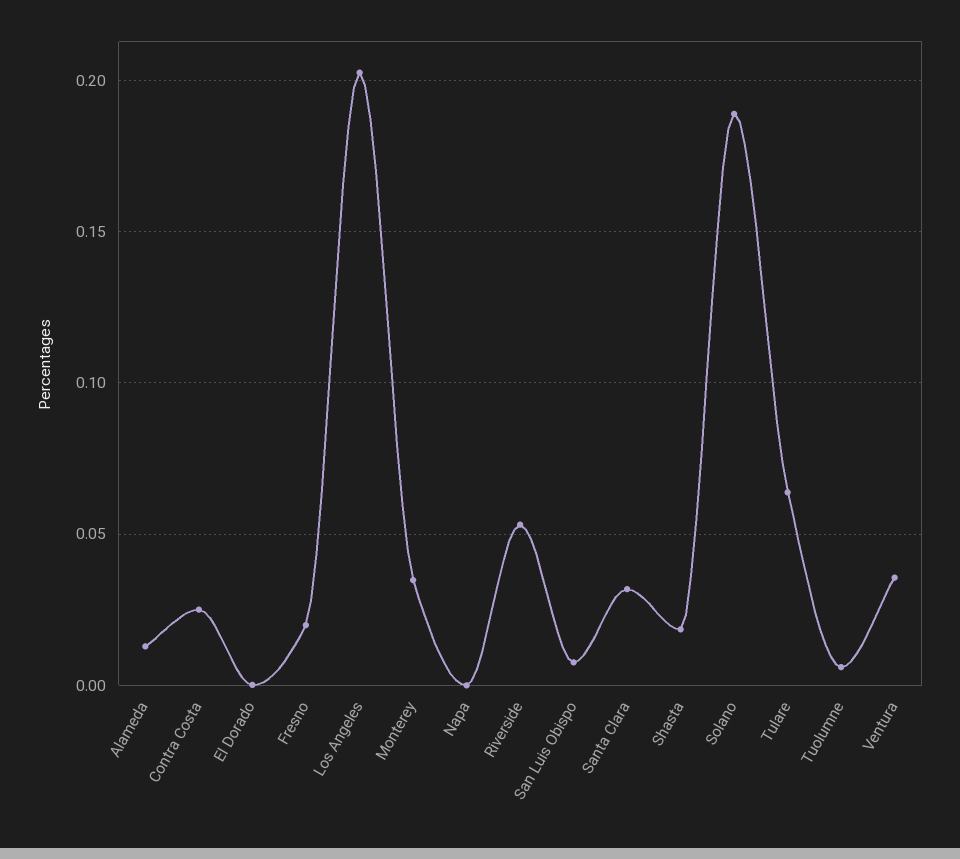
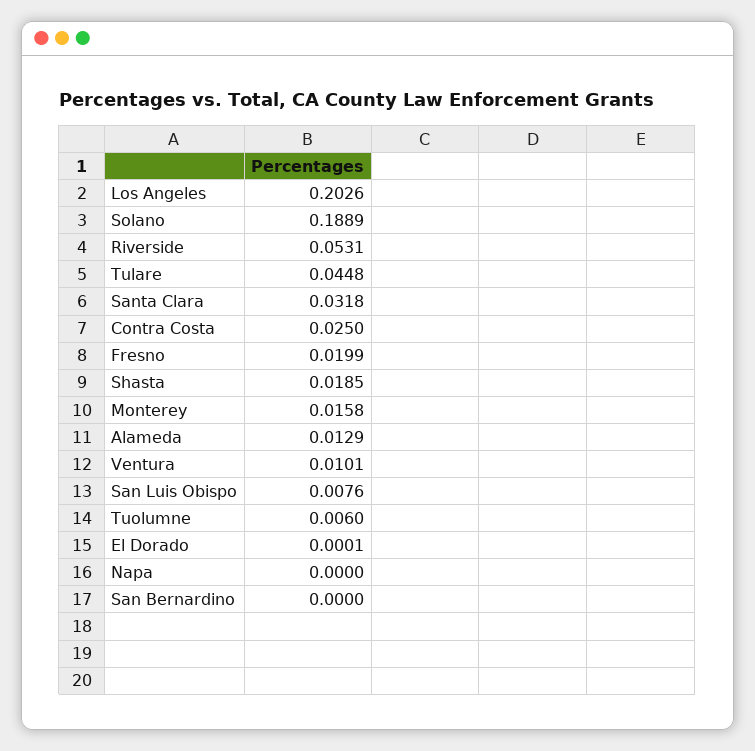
  {
    "Alameda": 0.0129,
    "Contra Costa": 0.025,
    "El Dorado": 0.0001,
    "Fresno": 0.0199,
    "Los Angeles": 0.2026,
-   "Monterey": 0.035,
+   "Monterey": 0.0158,
    "Napa": 0,
    "Riverside": 0.0531,
    "San Luis Obispo": 0.0076,
    "Santa Clara": 0.0318,
    "Shasta": 0.0185,
    "Solano": 0.1889,
-   "Tulare": 0.065,
+   "Tulare": 0.0448,
    "Tuolumne": 0.006,
-   "Ventura": 0.035
+   "Ventura": 0.0101,
+   "San Bernardino": 0
  }

